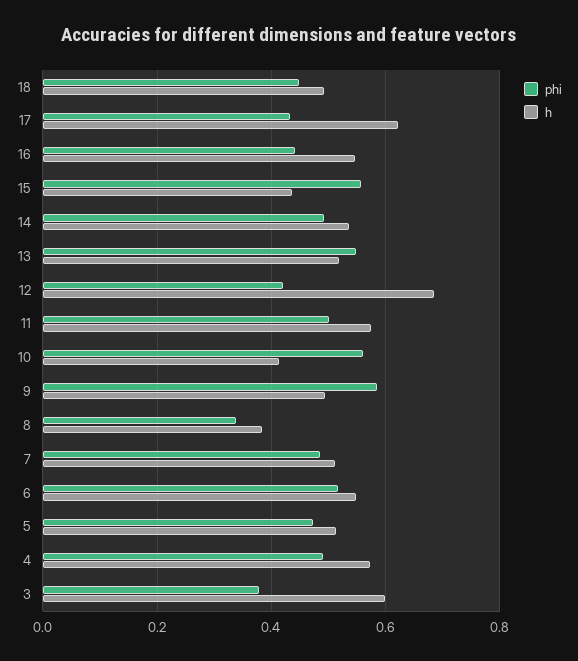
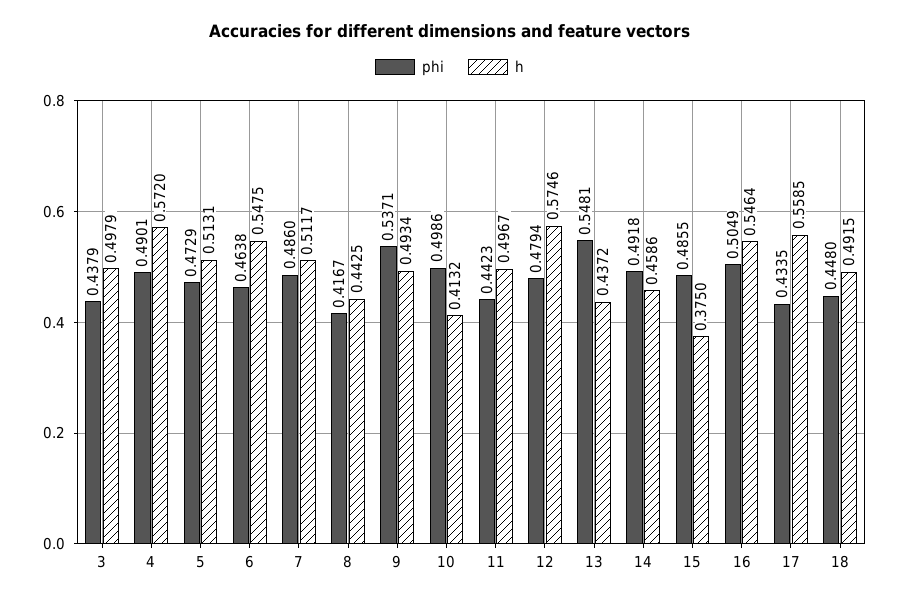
  {
    "phi": {
      "18": 0.448,
      "17": 0.4335,
-     "16": 0.44,
+     "16": 0.5049,
-     "15": 0.56,
+     "15": 0.4855,
      "14": 0.4918,
      "13": 0.5481,
-     "12": 0.42,
+     "12": 0.4794,
-     "11": 0.5,
+     "11": 0.4423,
-     "10": 0.56,
+     "10": 0.4986,
-     "9": 0.58,
+     "9": 0.5371,
-     "8": 0.34,
+     "8": 0.4167,
      "7": 0.486,
-     "6": 0.52,
+     "6": 0.4638,
      "5": 0.4729,
      "4": 0.4901,
-     "3": 0.38
+     "3": 0.4379
    },
    "h": {
      "18": 0.4915,
-     "17": 0.62,
+     "17": 0.5585,
      "16": 0.5464,
-     "15": 0.44,
+     "15": 0.375,
-     "14": 0.54,
+     "14": 0.4586,
-     "13": 0.52,
+     "13": 0.4372,
-     "12": 0.68,
+     "12": 0.5746,
-     "11": 0.58,
+     "11": 0.4967,
      "10": 0.4132,
      "9": 0.4934,
-     "8": 0.38,
+     "8": 0.4425,
      "7": 0.5117,
      "6": 0.5475,
      "5": 0.5131,
      "4": 0.572,
-     "3": 0.6
+     "3": 0.4979
    }
  }

